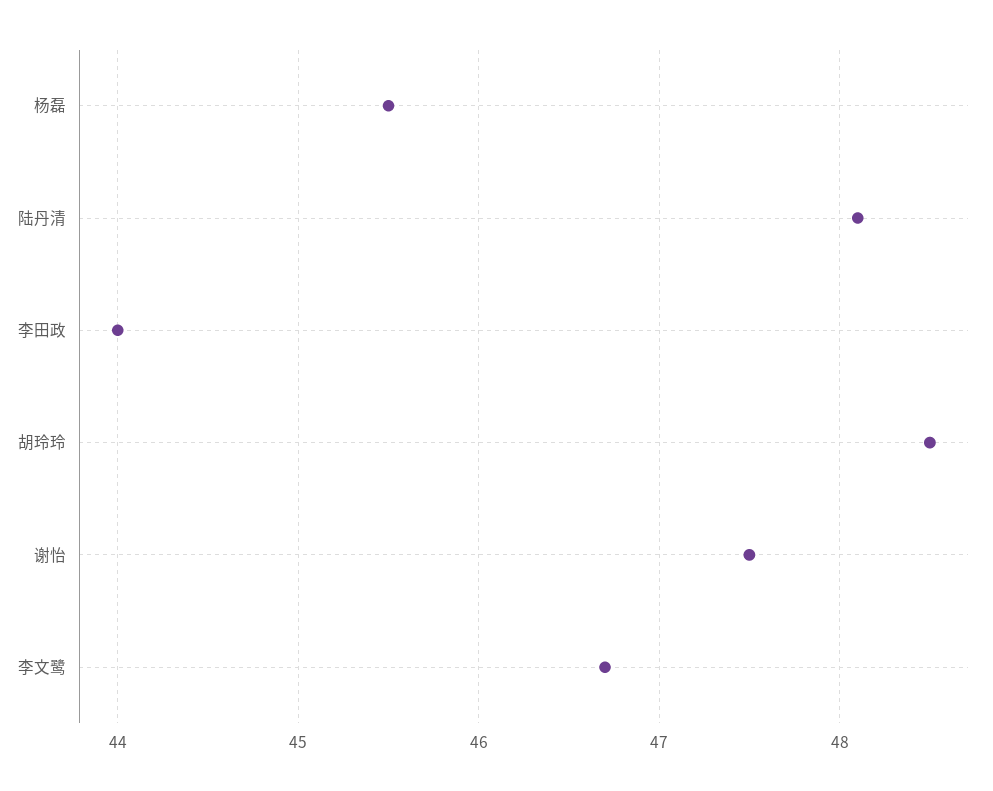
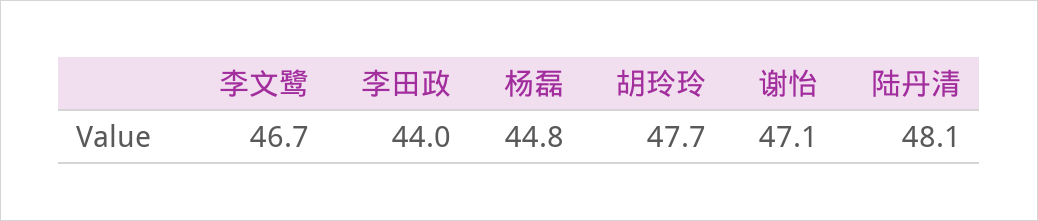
  {
-   "杨磊": 45.5,
+   "杨磊": 44.8,
    "陆丹清": 48.1,
    "李田政": 44,
-   "胡玲玲": 48.5,
+   "胡玲玲": 47.7,
-   "谢怡": 47.5,
+   "谢怡": 47.1,
    "李文鹭": 46.7
  }

